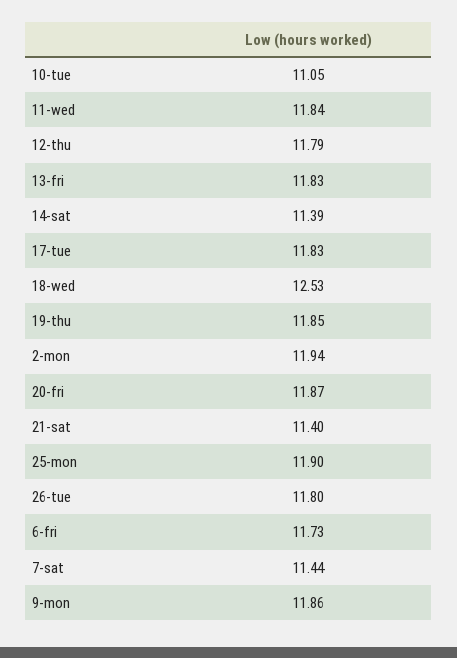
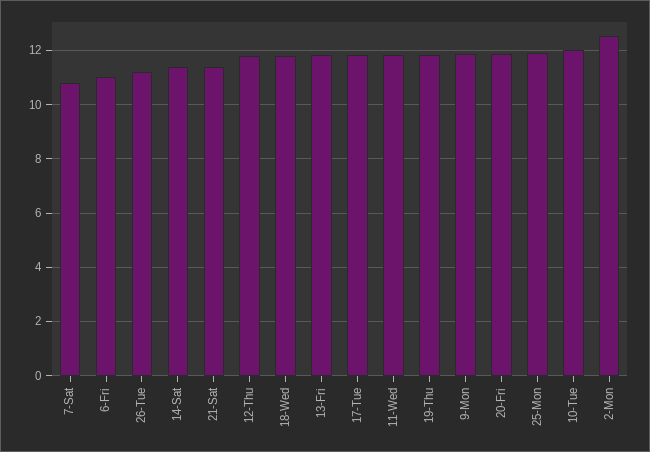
  {
-   "10-tue": 11.05,
+   "10-tue": 12,
    "11-wed": 11.84,
    "12-thu": 11.79,
    "13-fri": 11.83,
    "14-sat": 11.39,
    "17-tue": 11.83,
-   "18-wed": 12.53,
+   "18-wed": 11.75,
    "19-thu": 11.85,
-   "2-mon": 11.94,
+   "2-mon": 12.5,
    "20-fri": 11.87,
    "21-sat": 11.4,
    "25-mon": 11.9,
-   "26-tue": 11.8,
+   "26-tue": 11.25,
-   "6-fri": 11.73,
+   "6-fri": 11,
-   "7-sat": 11.44,
+   "7-sat": 10.75,
    "9-mon": 11.86
  }

